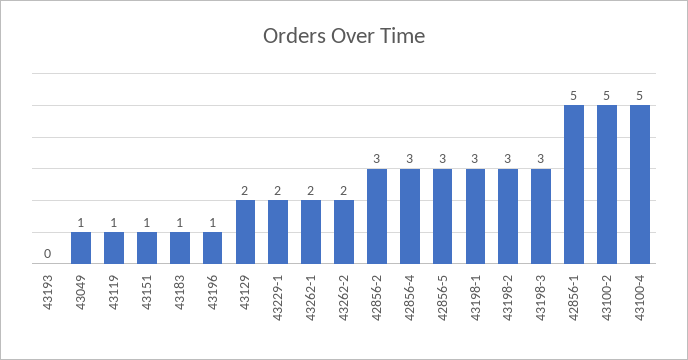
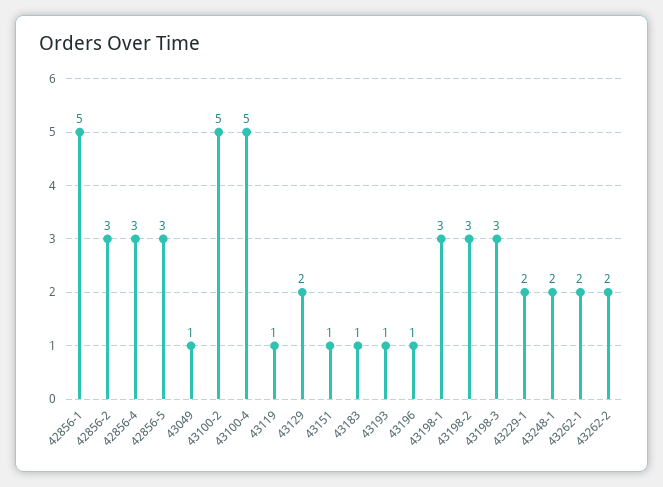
  {
-   "43193": 0,
+   "43193": 1,
    "43049": 1,
    "43119": 1,
    "43151": 1,
    "43183": 1,
    "43196": 1,
    "43129": 2,
    "43229-1": 2,
    "43262-1": 2,
    "43262-2": 2,
    "42856-2": 3,
    "42856-4": 3,
    "42856-5": 3,
    "43198-1": 3,
    "43198-2": 3,
    "43198-3": 3,
    "42856-1": 5,
    "43100-2": 5,
-   "43100-4": 5
+   "43100-4": 5,
+   "43248-1": 2
  }

